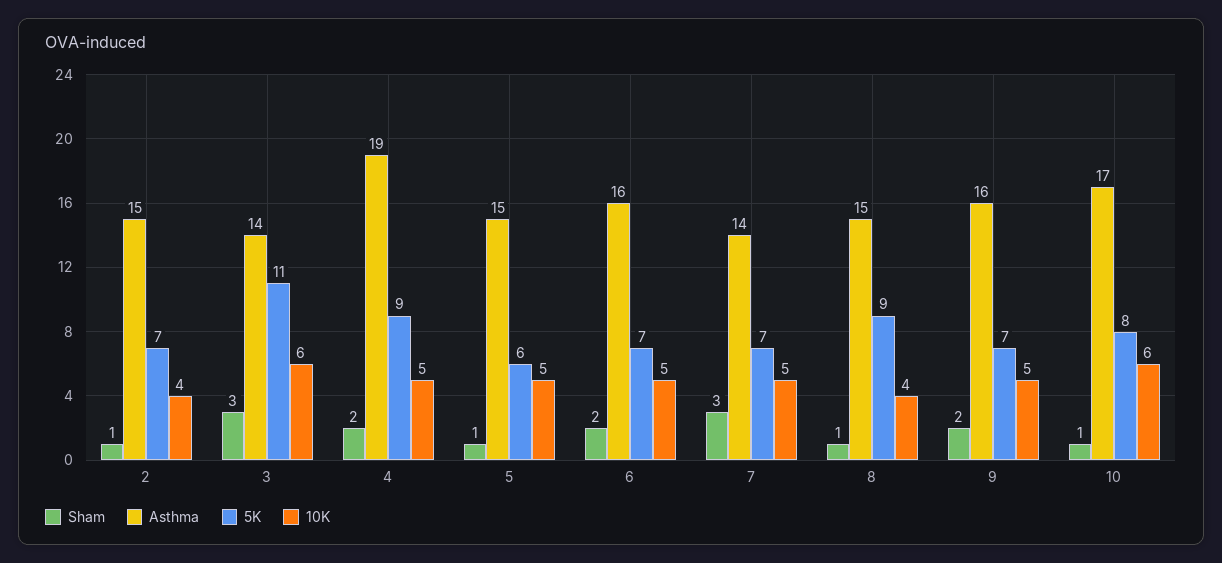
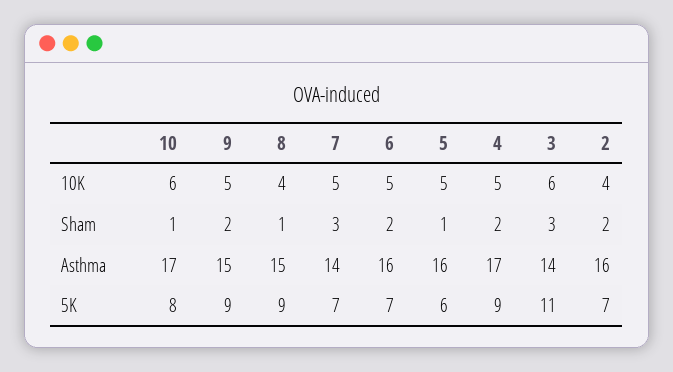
  {
    "Sham": {
-     "2": 1,
+     "2": 2,
      "3": 3,
      "4": 2,
      "5": 1,
      "6": 2,
      "7": 3,
      "8": 1,
      "9": 2,
      "10": 1
    },
    "Asthma": {
-     "2": 15,
+     "2": 16,
      "3": 14,
-     "4": 19,
+     "4": 17,
-     "5": 15,
+     "5": 16,
      "6": 16,
      "7": 14,
      "8": 15,
-     "9": 16,
+     "9": 15,
      "10": 17
    },
    "5K": {
      "2": 7,
      "3": 11,
      "4": 9,
      "5": 6,
      "6": 7,
      "7": 7,
      "8": 9,
-     "9": 7,
+     "9": 9,
      "10": 8
    },
    "10K": {
      "2": 4,
      "3": 6,
      "4": 5,
      "5": 5,
      "6": 5,
      "7": 5,
      "8": 4,
      "9": 5,
      "10": 6
    }
  }

